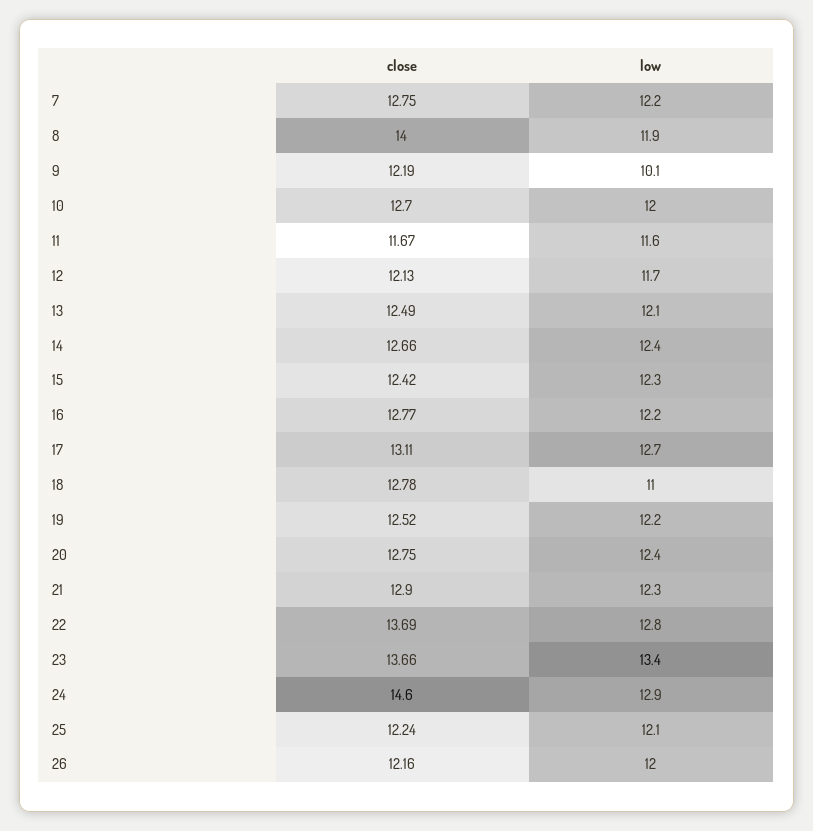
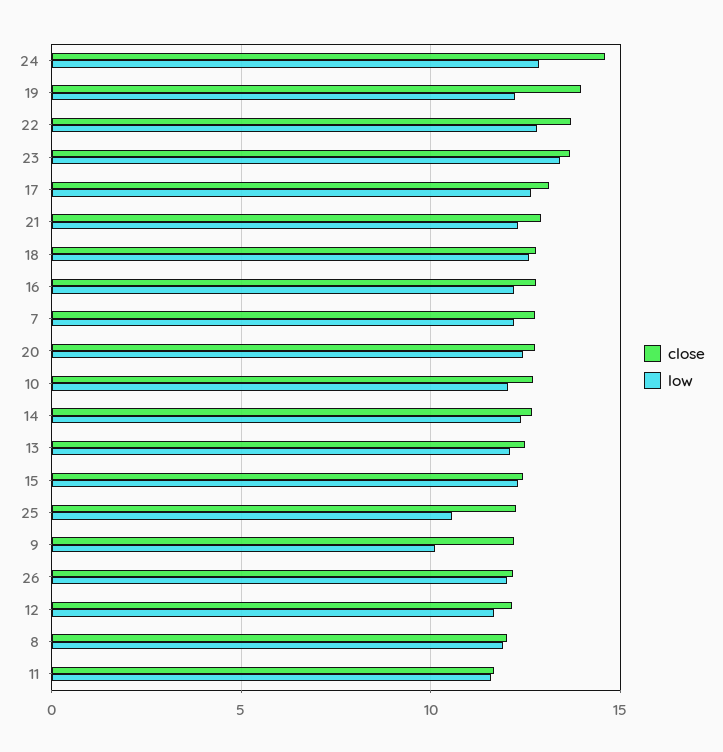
  {
    "close": {
      "7": 12.75,
-     "8": 14,
+     "8": 12,
      "9": 12.19,
      "10": 12.7,
      "11": 11.67,
      "12": 12.13,
      "13": 12.49,
      "14": 12.66,
      "15": 12.42,
      "16": 12.77,
      "17": 13.11,
      "18": 12.78,
-     "19": 12.52,
+     "19": 14,
      "20": 12.75,
      "21": 12.9,
      "22": 13.69,
      "23": 13.66,
      "24": 14.6,
      "25": 12.24,
      "26": 12.16
    },
    "low": {
      "7": 12.2,
      "8": 11.9,
      "9": 10.1,
      "10": 12,
      "11": 11.6,
      "12": 11.7,
      "13": 12.1,
      "14": 12.4,
      "15": 12.3,
      "16": 12.2,
      "17": 12.7,
-     "18": 11,
+     "18": 12.5,
      "19": 12.2,
      "20": 12.4,
      "21": 12.3,
      "22": 12.8,
      "23": 13.4,
      "24": 12.9,
-     "25": 12.1,
+     "25": 10.5,
      "26": 12
    }
  }

